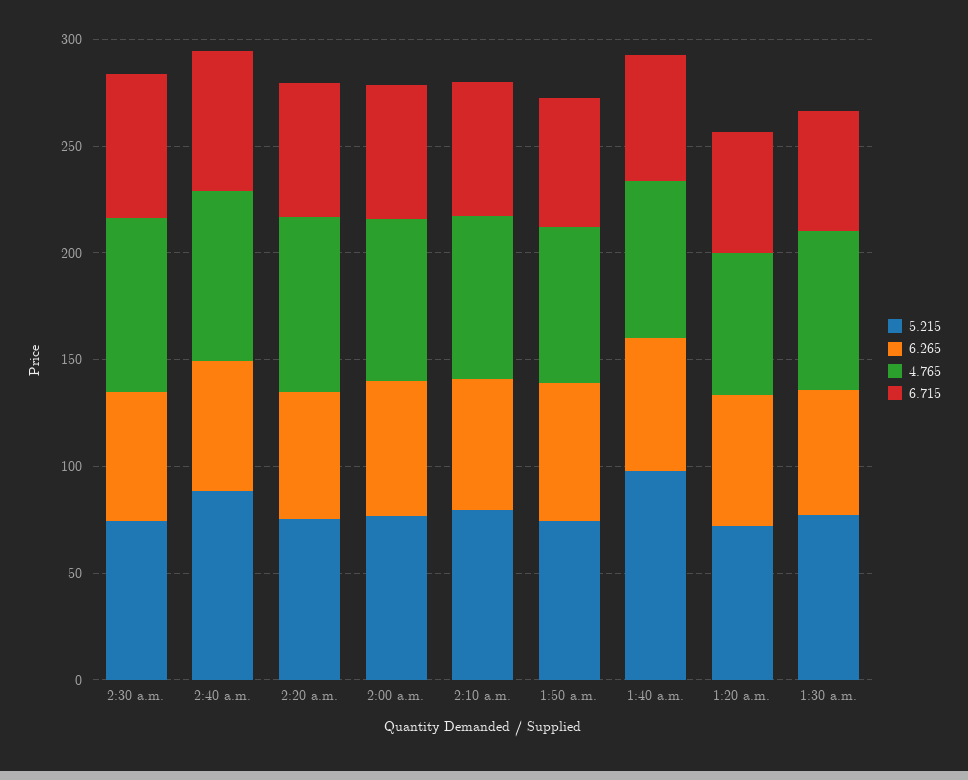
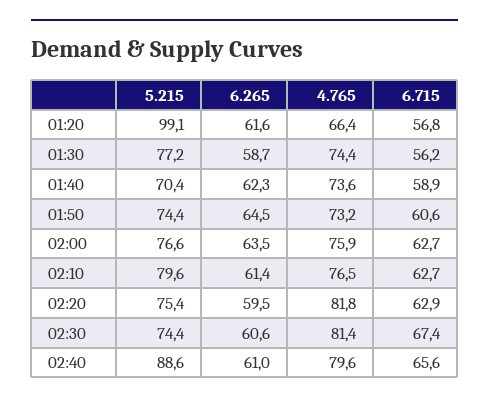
  {
    "5.215": {
      "2:30 a.m.": 74.4,
      "2:40 a.m.": 88.6,
      "2:20 a.m.": 75.4,
      "2:00 a.m.": 76.6,
      "2:10 a.m.": 79.6,
      "1:50 a.m.": 74.4,
-     "1:40 a.m.": 100,
+     "1:40 a.m.": 70.4,
-     "1:20 a.m.": 70,
+     "1:20 a.m.": 99.1,
      "1:30 a.m.": 77.2
    },
    "6.265": {
      "2:30 a.m.": 60.6,
      "2:40 a.m.": 61,
      "2:20 a.m.": 59.5,
      "2:00 a.m.": 63.5,
      "2:10 a.m.": 61.4,
      "1:50 a.m.": 64.5,
      "1:40 a.m.": 62.3,
      "1:20 a.m.": 61.6,
      "1:30 a.m.": 58.7
    },
    "4.765": {
      "2:30 a.m.": 81.4,
      "2:40 a.m.": 79.6,
      "2:20 a.m.": 81.8,
      "2:00 a.m.": 75.9,
      "2:10 a.m.": 76.5,
      "1:50 a.m.": 73.2,
      "1:40 a.m.": 73.6,
      "1:20 a.m.": 66.4,
      "1:30 a.m.": 74.4
    },
    "6.715": {
      "2:30 a.m.": 67.4,
      "2:40 a.m.": 65.6,
      "2:20 a.m.": 62.9,
      "2:00 a.m.": 62.7,
      "2:10 a.m.": 62.7,
      "1:50 a.m.": 60.6,
      "1:40 a.m.": 58.9,
      "1:20 a.m.": 56.8,
      "1:30 a.m.": 56.2
    }
  }

